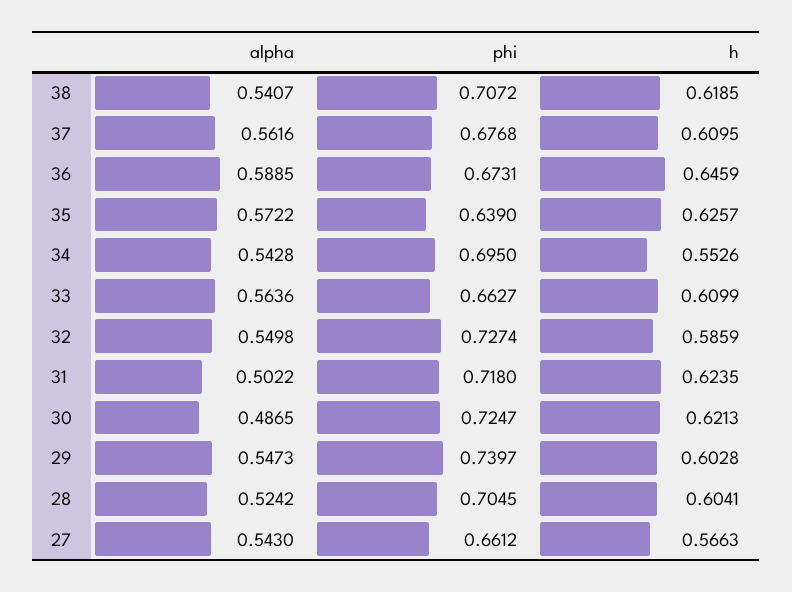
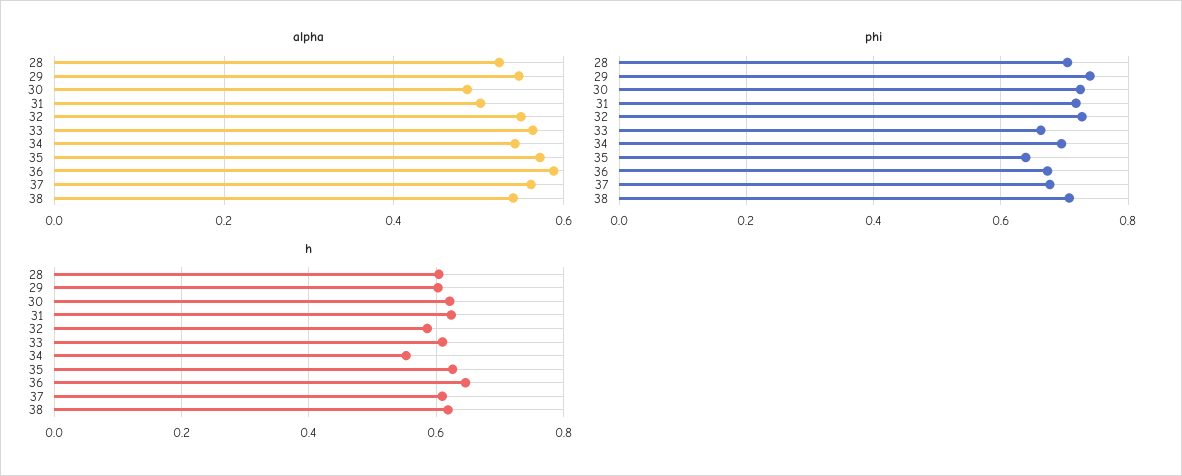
  {
    "alpha": {
      "38": 0.5407,
      "37": 0.5616,
      "36": 0.5885,
      "35": 0.5722,
      "34": 0.5428,
      "33": 0.5636,
      "32": 0.5498,
      "31": 0.5022,
      "30": 0.4865,
      "29": 0.5473,
-     "28": 0.5242,
+     "28": 0.5242
-     "27": 0.543
    },
    "phi": {
      "38": 0.7072,
      "37": 0.6768,
      "36": 0.6731,
      "35": 0.639,
      "34": 0.695,
      "33": 0.6627,
      "32": 0.7274,
      "31": 0.718,
      "30": 0.7247,
      "29": 0.7397,
-     "28": 0.7045,
+     "28": 0.7045
-     "27": 0.6612
    },
    "h": {
      "38": 0.6185,
      "37": 0.6095,
      "36": 0.6459,
      "35": 0.6257,
      "34": 0.5526,
      "33": 0.6099,
      "32": 0.5859,
      "31": 0.6235,
      "30": 0.6213,
      "29": 0.6028,
-     "28": 0.6041,
+     "28": 0.6041
-     "27": 0.5663
    }
  }

